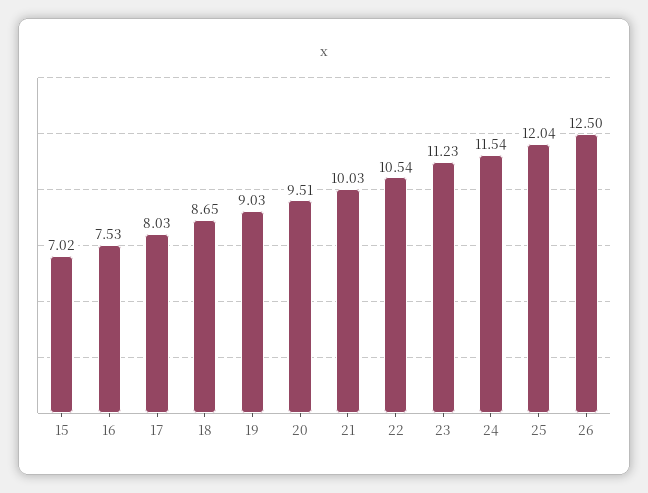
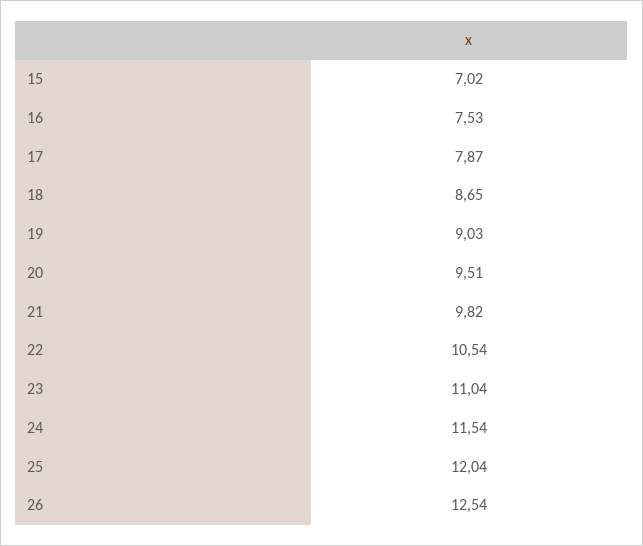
  {
    "15": 7.02,
    "16": 7.53,
-   "17": 8.03,
+   "17": 7.87,
    "18": 8.65,
    "19": 9.03,
    "20": 9.51,
-   "21": 10.03,
+   "21": 9.82,
    "22": 10.54,
-   "23": 11.23,
+   "23": 11.04,
    "24": 11.54,
    "25": 12.04,
-   "26": 12.5
+   "26": 12.54
  }

